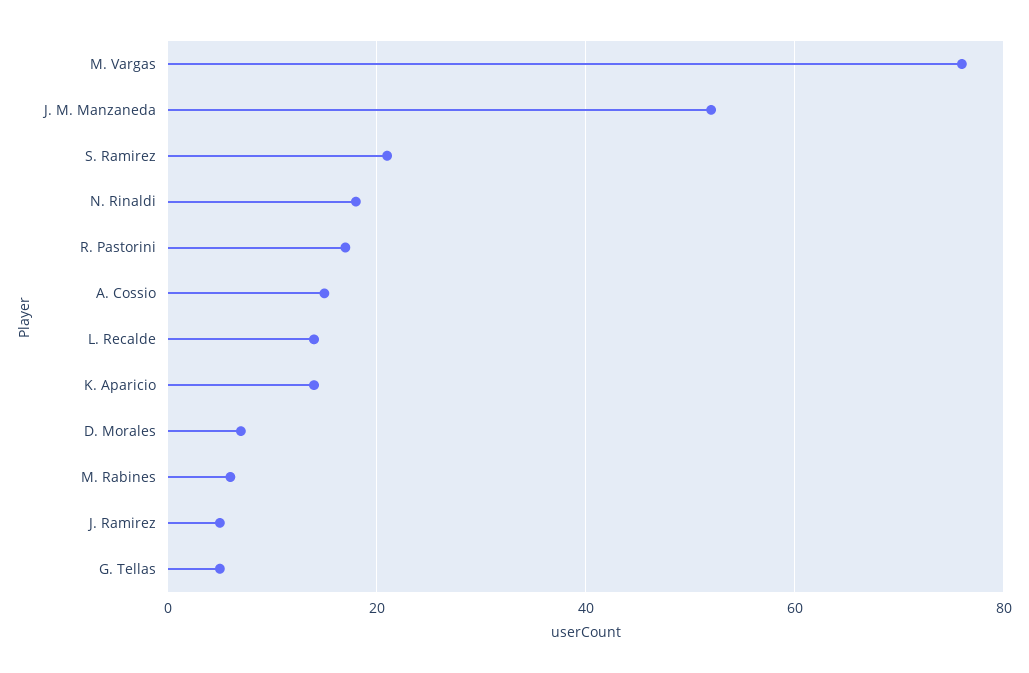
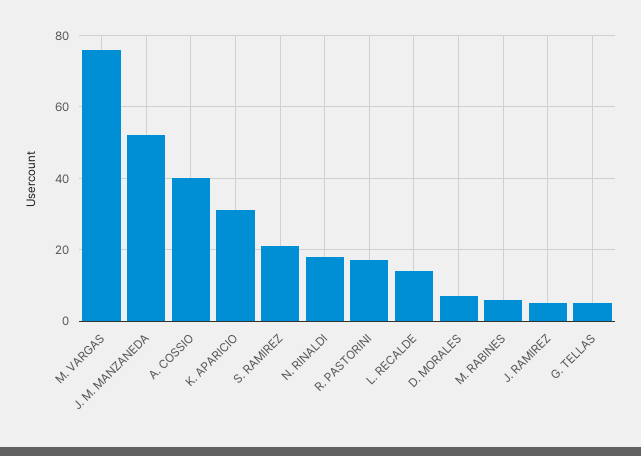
  {
    "M. Vargas": 75,
    "J. M. Manzaneda": 50,
    "S. Ramirez": 20,
    "N. Rinaldi": 20,
    "R. Pastorini": 15,
-   "A. Cossio": 15,
+   "A. Cossio": 40,
    "L. Recalde": 15,
-   "K. Aparicio": 15,
+   "K. Aparicio": 30,
    "D. Morales": 5,
    "M. Rabines": 5,
    "J. Ramirez": 5,
    "G. Tellas": 5
  }

